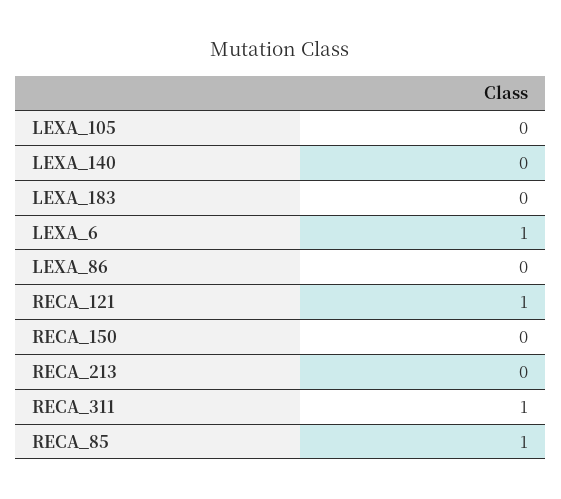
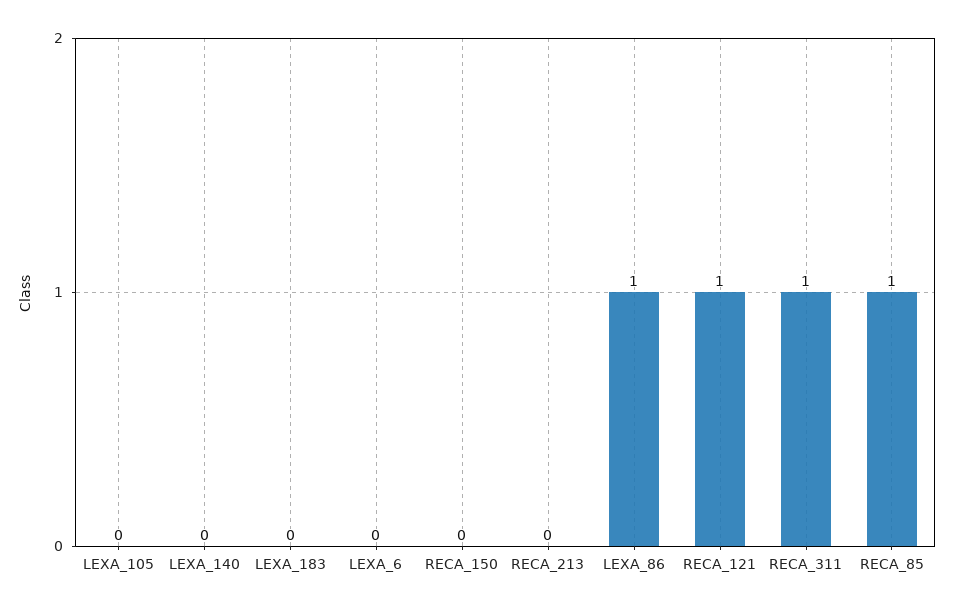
  {
    "LEXA_105": 0,
    "LEXA_140": 0,
    "LEXA_183": 0,
-   "LEXA_6": 1,
+   "LEXA_6": 0,
-   "LEXA_86": 0,
+   "LEXA_86": 1,
    "RECA_121": 1,
    "RECA_150": 0,
    "RECA_213": 0,
    "RECA_311": 1,
    "RECA_85": 1
  }

